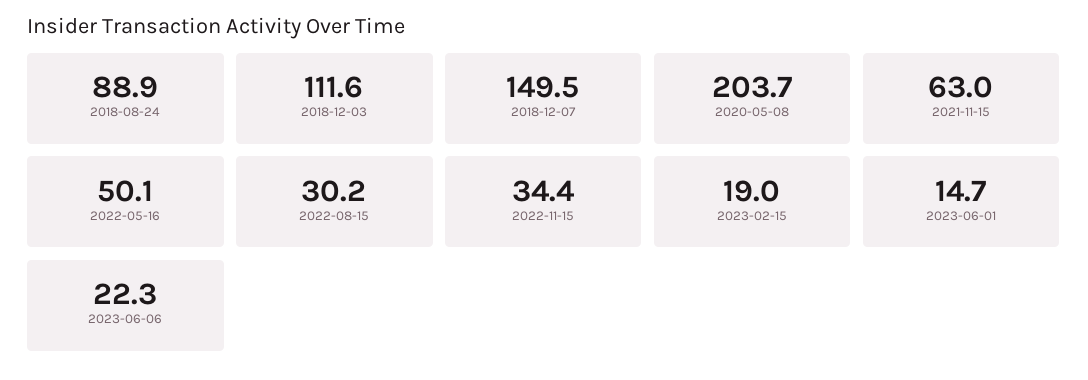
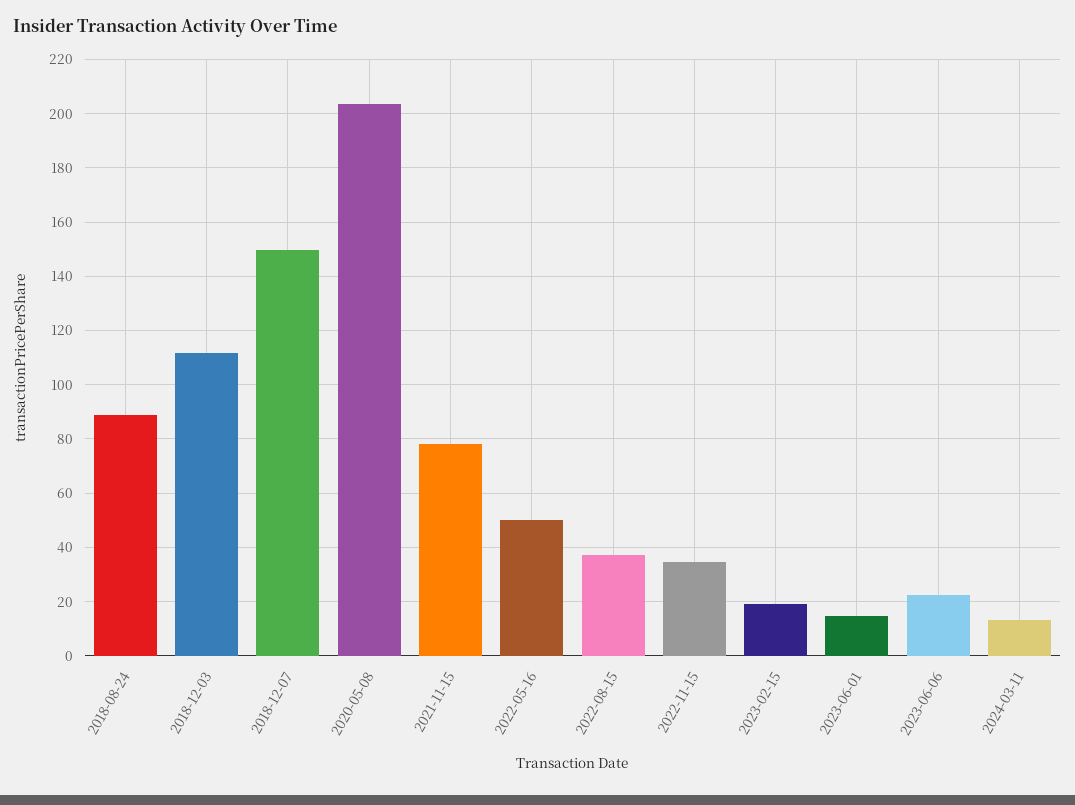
  {
    "2018-08-24": 88.9,
    "2018-12-03": 111.6,
    "2018-12-07": 149.5,
    "2020-05-08": 203.7,
-   "2021-11-15": 63,
+   "2021-11-15": 77.5,
    "2022-05-16": 50.1,
-   "2022-08-15": 30.2,
+   "2022-08-15": 37.5,
    "2022-11-15": 34.4,
    "2023-02-15": 19,
    "2023-06-01": 14.7,
-   "2023-06-06": 22.3
+   "2023-06-06": 22.3,
+   "2024-03-11": 12.5
  }

